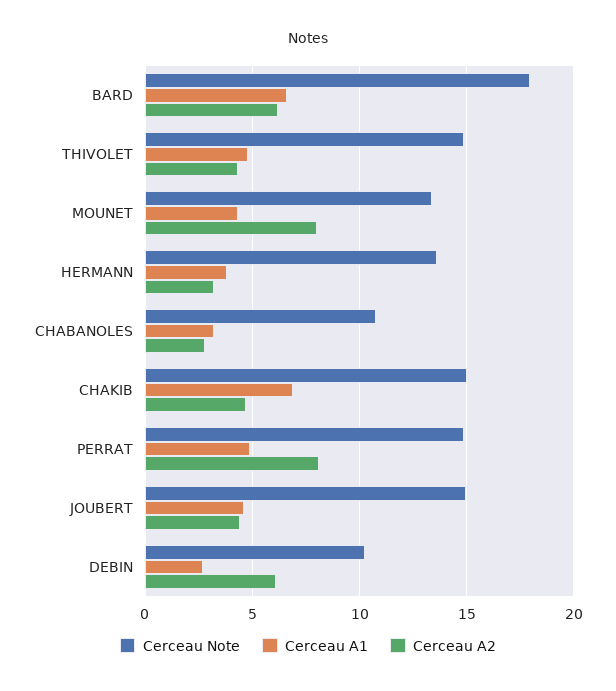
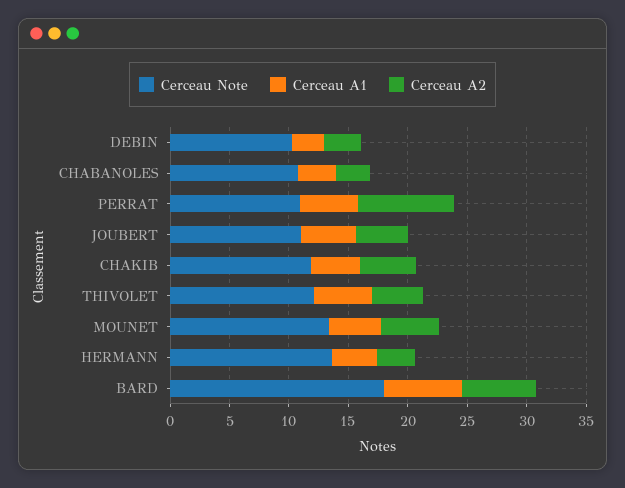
  {
    "Cerceau Note": {
      "BARD": 18,
-     "THIVOLET": 15,
+     "THIVOLET": 12,
      "MOUNET": 13.5,
      "HERMANN": 13.5,
      "CHABANOLES": 11,
-     "CHAKIB": 15,
+     "CHAKIB": 12,
-     "PERRAT": 15,
+     "PERRAT": 11,
-     "JOUBERT": 15,
+     "JOUBERT": 11,
      "DEBIN": 10
    },
    "Cerceau A1": {
      "BARD": 6.5,
      "THIVOLET": 5,
      "MOUNET": 4.5,
      "HERMANN": 4,
      "CHABANOLES": 3,
-     "CHAKIB": 7,
+     "CHAKIB": 4,
      "PERRAT": 5,
      "JOUBERT": 4.5,
      "DEBIN": 2.5
    },
    "Cerceau A2": {
      "BARD": 6,
      "THIVOLET": 4.5,
-     "MOUNET": 8,
+     "MOUNET": 5,
      "HERMANN": 3,
      "CHABANOLES": 3,
      "CHAKIB": 4.5,
      "PERRAT": 8,
      "JOUBERT": 4.5,
-     "DEBIN": 6
+     "DEBIN": 3
    }
  }

